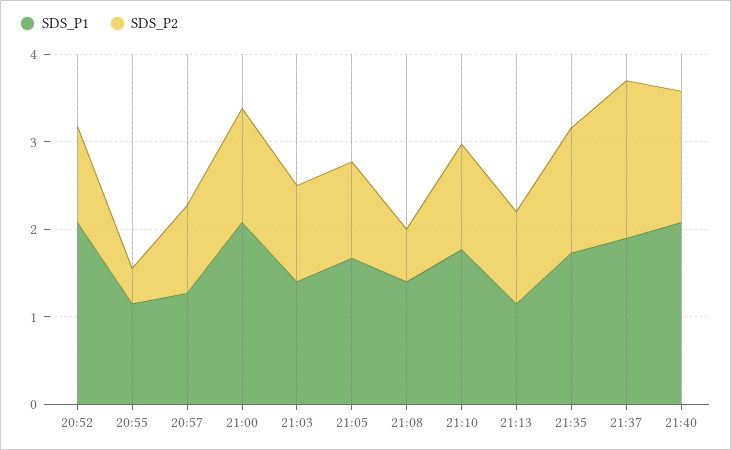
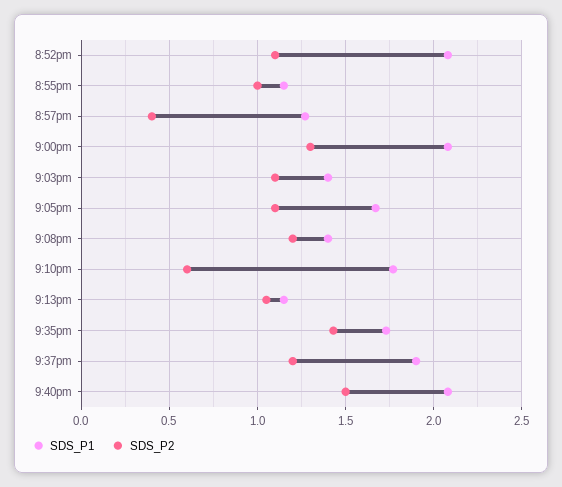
  {
    "SDS_P1": {
      "20:52": 2.1,
      "20:55": 1.15,
      "20:57": 1.25,
      "21:00": 2.1,
      "21:03": 1.4,
      "21:05": 1.65,
      "21:08": 1.4,
      "21:10": 1.75,
      "21:13": 1.15,
      "21:35": 1.75,
      "21:37": 1.9,
      "21:40": 2.1
    },
    "SDS_P2": {
      "20:52": 1.1,
-     "20:55": 0.4,
+     "20:55": 1,
-     "20:57": 1,
+     "20:57": 0.4,
      "21:00": 1.3,
      "21:03": 1.1,
      "21:05": 1.1,
-     "21:08": 0.6,
+     "21:08": 1.2,
-     "21:10": 1.2,
+     "21:10": 0.6,
      "21:13": 1.05,
      "21:35": 1.45,
-     "21:37": 1.8,
+     "21:37": 1.2,
      "21:40": 1.5
    }
  }

